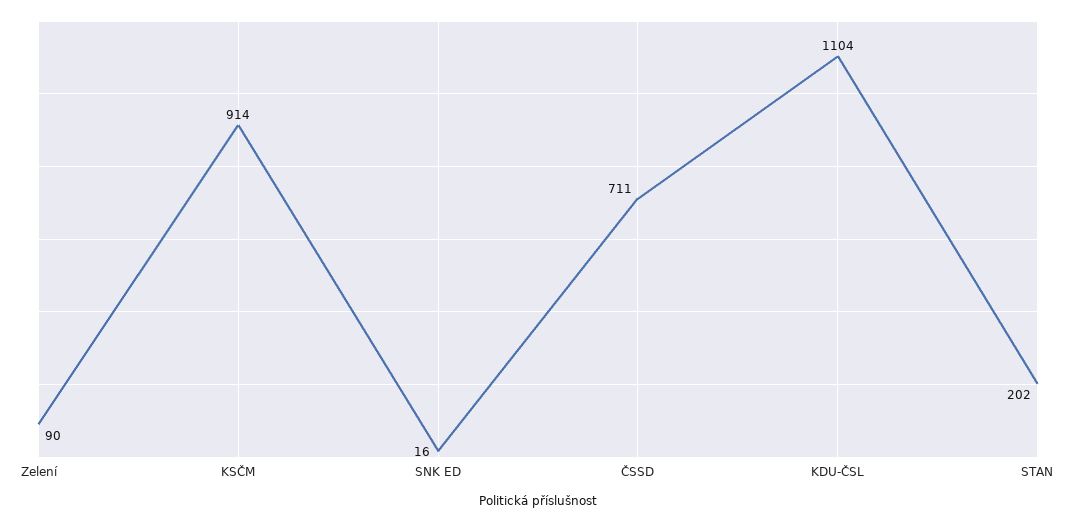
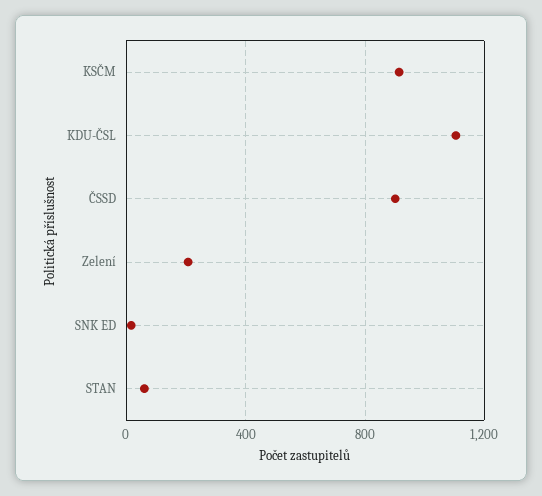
  {
-   "Zelení": 90,
+   "Zelení": 200,
    "KSČM": 914,
    "SNK ED": 16,
-   "ČSSD": 711,
+   "ČSSD": 900,
    "KDU-ČSL": 1104,
-   "STAN": 202
+   "STAN": 50
  }

